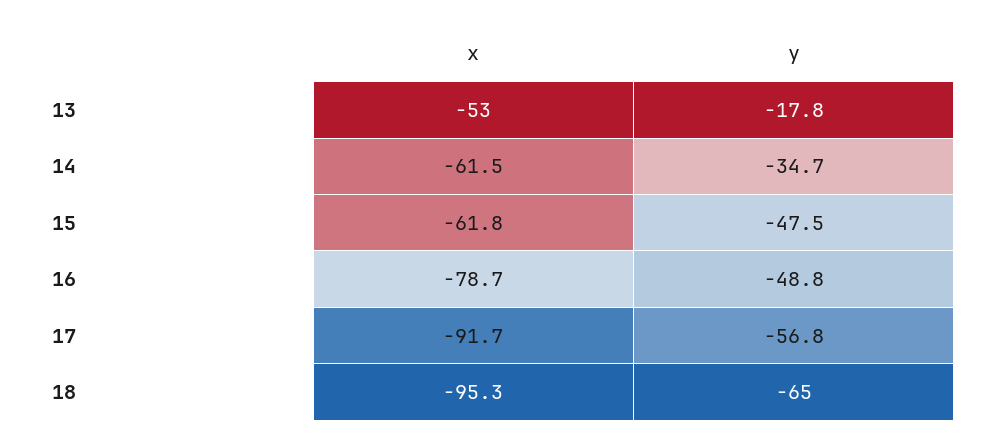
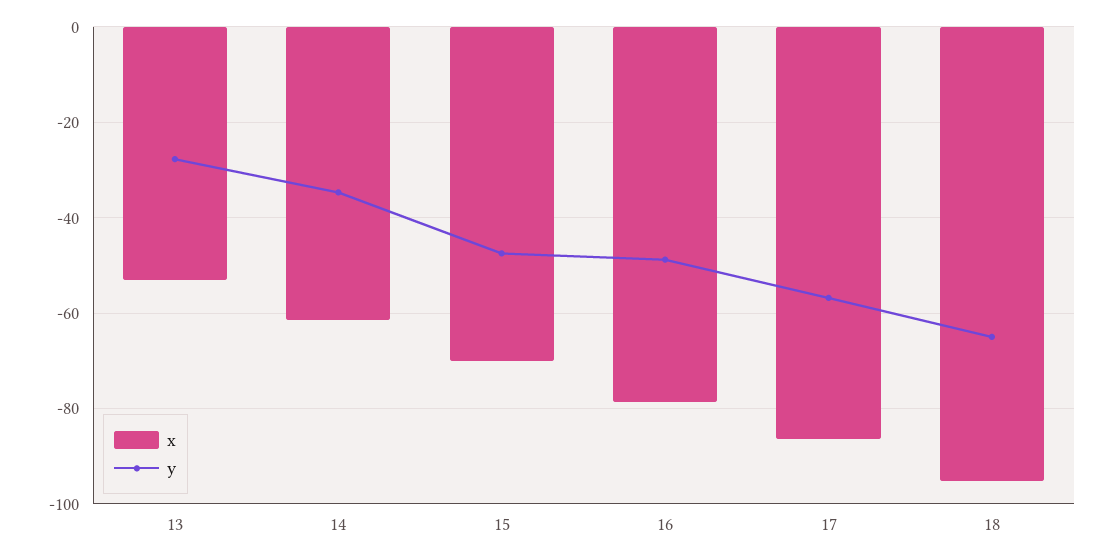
  {
    "x": {
      "13": -53,
      "14": -61.5,
-     "15": -61.8,
+     "15": -70,
      "16": -78.7,
-     "17": -91.7,
+     "17": -86,
      "18": -95.3
    },
    "y": {
-     "13": -17.8,
+     "13": -28,
      "14": -34.7,
      "15": -47.5,
      "16": -48.8,
      "17": -56.8,
      "18": -65
    }
  }

